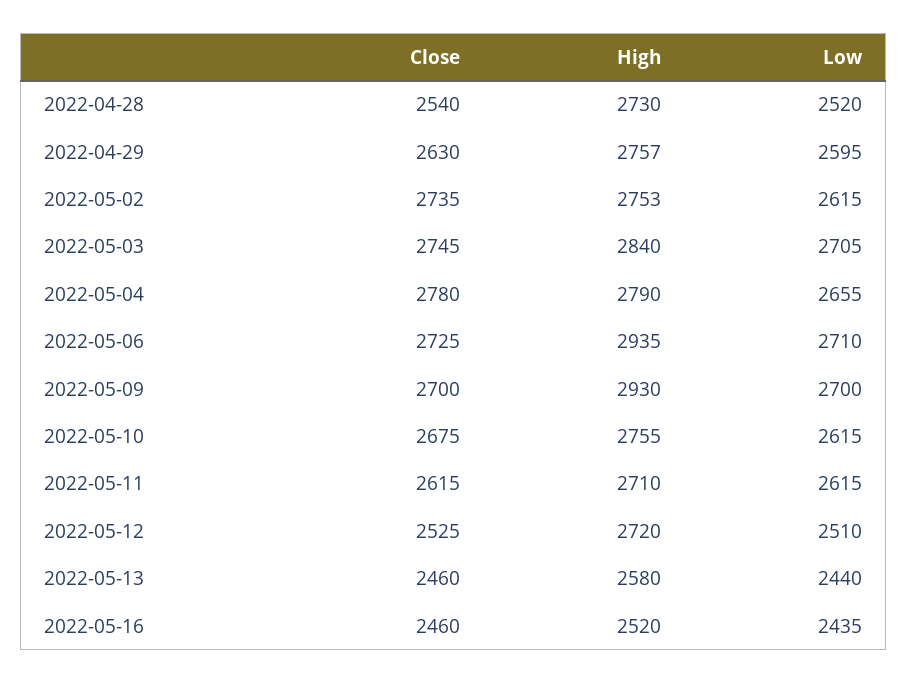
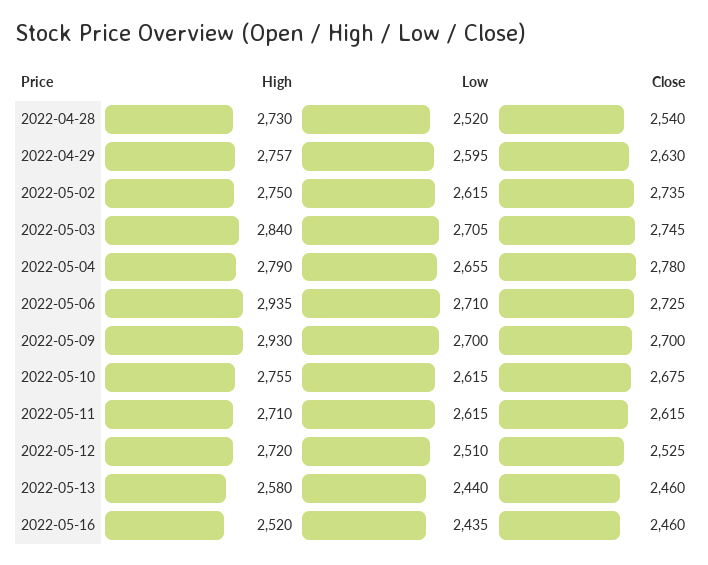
  {
    "Close": {
      "2022-04-28": 2540,
      "2022-04-29": 2630,
      "2022-05-02": 2735,
      "2022-05-03": 2745,
      "2022-05-04": 2780,
      "2022-05-06": 2725,
      "2022-05-09": 2700,
      "2022-05-10": 2675,
      "2022-05-11": 2615,
      "2022-05-12": 2525,
      "2022-05-13": 2460,
      "2022-05-16": 2460
    },
    "High": {
      "2022-04-28": 2730,
      "2022-04-29": 2757,
-     "2022-05-02": 2753,
+     "2022-05-02": 2750,
      "2022-05-03": 2840,
      "2022-05-04": 2790,
      "2022-05-06": 2935,
      "2022-05-09": 2930,
      "2022-05-10": 2755,
      "2022-05-11": 2710,
      "2022-05-12": 2720,
      "2022-05-13": 2580,
      "2022-05-16": 2520
    },
    "Low": {
      "2022-04-28": 2520,
      "2022-04-29": 2595,
      "2022-05-02": 2615,
      "2022-05-03": 2705,
      "2022-05-04": 2655,
      "2022-05-06": 2710,
      "2022-05-09": 2700,
      "2022-05-10": 2615,
      "2022-05-11": 2615,
      "2022-05-12": 2510,
      "2022-05-13": 2440,
      "2022-05-16": 2435
    }
  }

